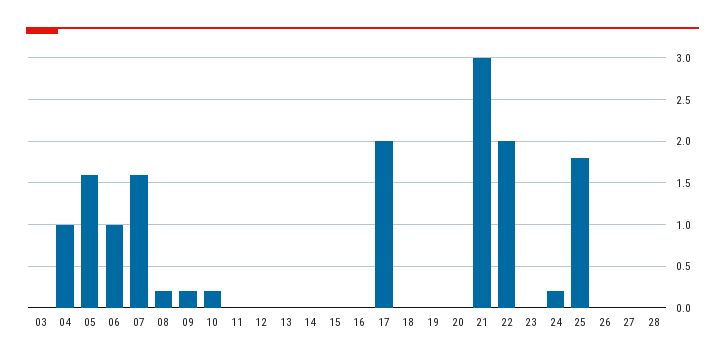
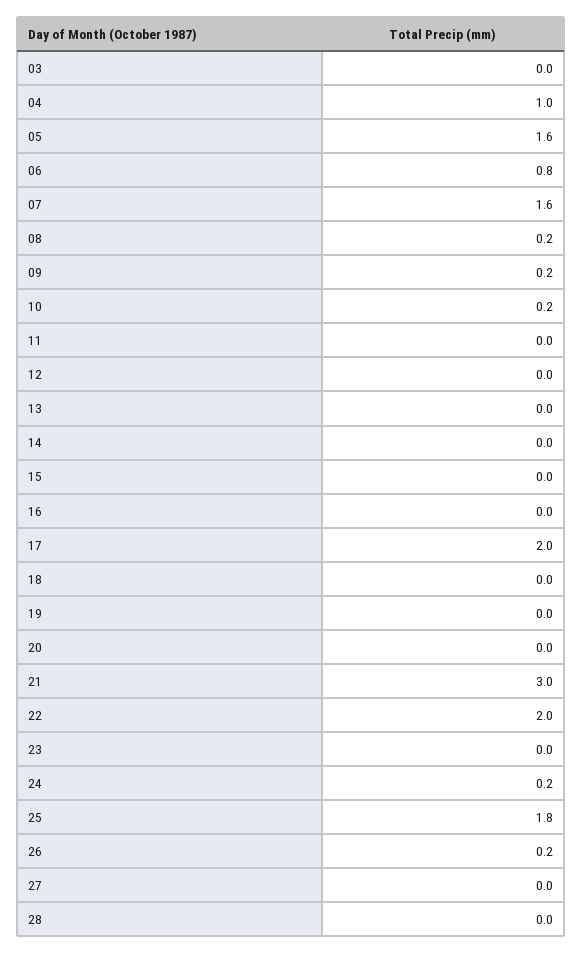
  {
    "03": 0,
    "04": 1,
    "05": 1.6,
-   "06": 1,
+   "06": 0.8,
    "07": 1.6,
    "08": 0.2,
    "09": 0.2,
    "10": 0.2,
    "11": 0,
    "12": 0,
    "13": 0,
    "14": 0,
    "15": 0,
    "16": 0,
    "17": 2,
    "18": 0,
    "19": 0,
    "20": 0,
    "21": 3,
    "22": 2,
    "23": 0,
    "24": 0.2,
    "25": 1.8,
-   "26": 0,
+   "26": 0.2,
    "27": 0,
    "28": 0
  }

